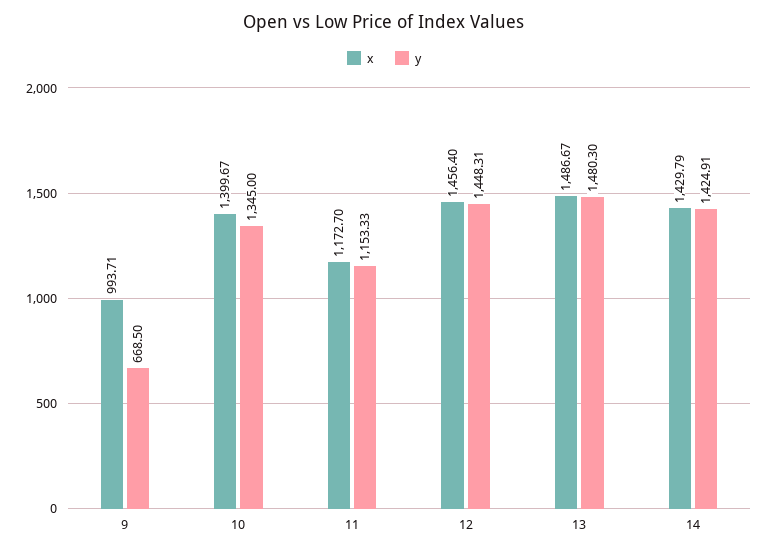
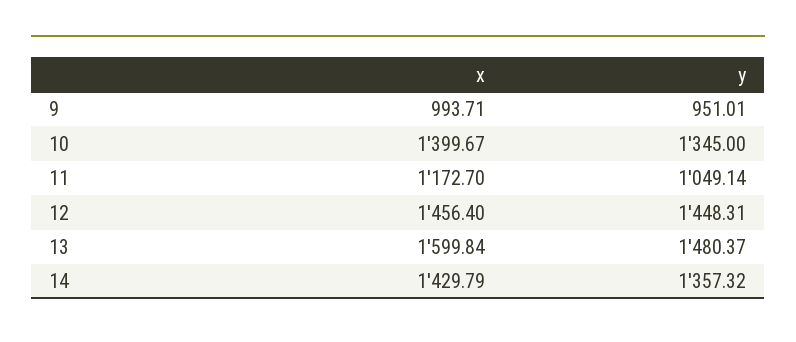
  {
    "x": {
      "9": 993.71,
      "10": 1399.67,
      "11": 1172.7,
      "12": 1456.4,
-     "13": 1486.67,
+     "13": 1599.84,
      "14": 1429.79
    },
    "y": {
-     "9": 668.5,
+     "9": 951.01,
      "10": 1345,
-     "11": 1153.33,
+     "11": 1049.14,
      "12": 1448.31,
-     "13": 1480.3,
+     "13": 1480.37,
-     "14": 1424.91
+     "14": 1357.32
    }
  }

